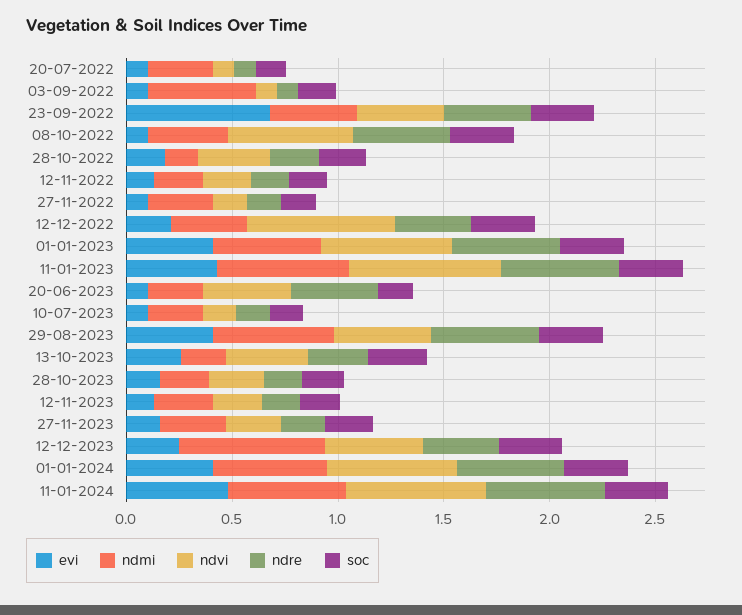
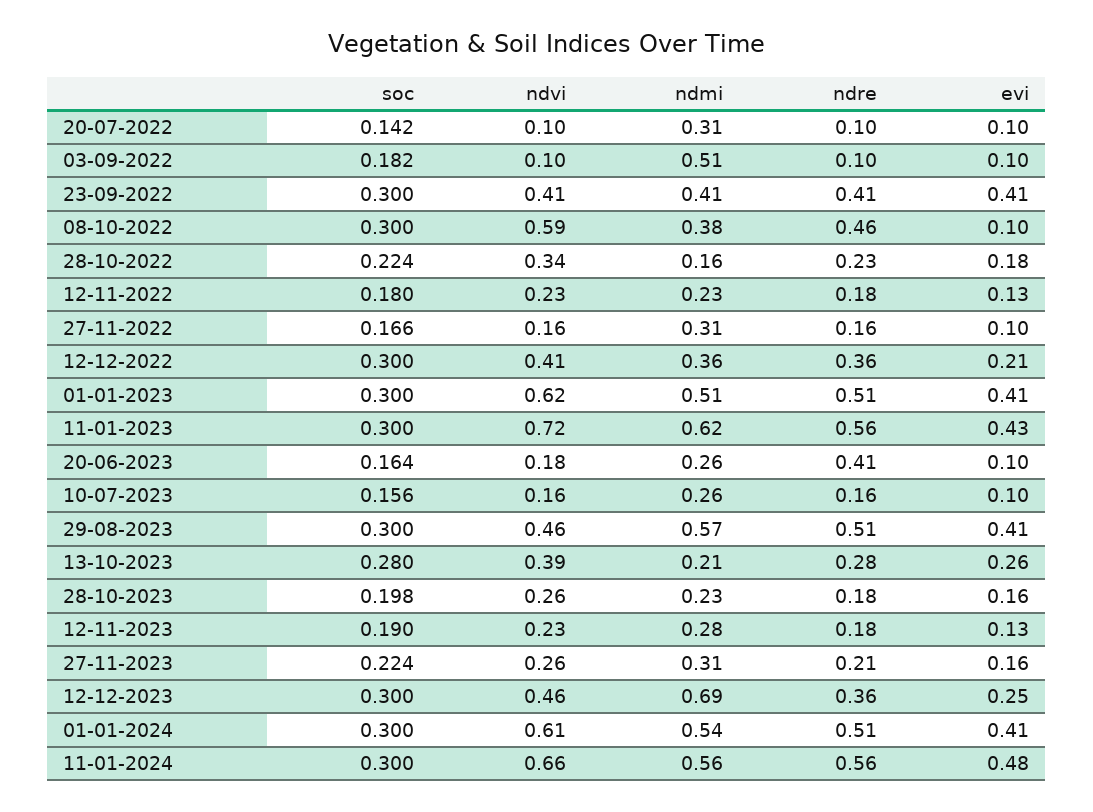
  {
    "evi": {
      "20-07-2022": 0.1,
      "03-09-2022": 0.1,
-     "23-09-2022": 0.7,
+     "23-09-2022": 0.41,
      "08-10-2022": 0.1,
      "28-10-2022": 0.18,
      "12-11-2022": 0.13,
      "27-11-2022": 0.1,
      "12-12-2022": 0.21,
      "01-01-2023": 0.41,
      "11-01-2023": 0.43,
      "20-06-2023": 0.1,
      "10-07-2023": 0.1,
      "29-08-2023": 0.41,
      "13-10-2023": 0.26,
      "28-10-2023": 0.16,
      "12-11-2023": 0.13,
      "27-11-2023": 0.16,
      "12-12-2023": 0.25,
      "01-01-2024": 0.41,
      "11-01-2024": 0.48
    },
    "ndmi": {
      "20-07-2022": 0.31,
      "03-09-2022": 0.51,
      "23-09-2022": 0.41,
      "08-10-2022": 0.38,
      "28-10-2022": 0.16,
      "12-11-2022": 0.23,
      "27-11-2022": 0.31,
      "12-12-2022": 0.36,
      "01-01-2023": 0.51,
      "11-01-2023": 0.62,
      "20-06-2023": 0.26,
      "10-07-2023": 0.26,
      "29-08-2023": 0.57,
      "13-10-2023": 0.21,
      "28-10-2023": 0.23,
      "12-11-2023": 0.28,
      "27-11-2023": 0.31,
      "12-12-2023": 0.69,
      "01-01-2024": 0.54,
      "11-01-2024": 0.56
    },
    "ndvi": {
      "20-07-2022": 0.1,
      "03-09-2022": 0.1,
      "23-09-2022": 0.41,
      "08-10-2022": 0.59,
      "28-10-2022": 0.34,
      "12-11-2022": 0.23,
      "27-11-2022": 0.16,
-     "12-12-2022": 0.7,
+     "12-12-2022": 0.41,
      "01-01-2023": 0.62,
      "11-01-2023": 0.72,
-     "20-06-2023": 0.4,
+     "20-06-2023": 0.18,
      "10-07-2023": 0.16,
      "29-08-2023": 0.46,
      "13-10-2023": 0.39,
      "28-10-2023": 0.26,
      "12-11-2023": 0.23,
      "27-11-2023": 0.26,
      "12-12-2023": 0.46,
      "01-01-2024": 0.61,
      "11-01-2024": 0.66
    },
    "ndre": {
      "20-07-2022": 0.1,
      "03-09-2022": 0.1,
      "23-09-2022": 0.41,
      "08-10-2022": 0.46,
      "28-10-2022": 0.23,
      "12-11-2022": 0.18,
      "27-11-2022": 0.16,
      "12-12-2022": 0.36,
      "01-01-2023": 0.51,
      "11-01-2023": 0.56,
      "20-06-2023": 0.41,
      "10-07-2023": 0.16,
      "29-08-2023": 0.51,
      "13-10-2023": 0.28,
      "28-10-2023": 0.18,
      "12-11-2023": 0.18,
      "27-11-2023": 0.21,
      "12-12-2023": 0.36,
      "01-01-2024": 0.51,
      "11-01-2024": 0.56
    },
    "soc": {
      "20-07-2022": 0.142,
      "03-09-2022": 0.182,
      "23-09-2022": 0.3,
      "08-10-2022": 0.3,
      "28-10-2022": 0.224,
      "12-11-2022": 0.18,
      "27-11-2022": 0.166,
      "12-12-2022": 0.3,
      "01-01-2023": 0.3,
      "11-01-2023": 0.3,
      "20-06-2023": 0.164,
      "10-07-2023": 0.156,
      "29-08-2023": 0.3,
      "13-10-2023": 0.28,
      "28-10-2023": 0.198,
      "12-11-2023": 0.19,
      "27-11-2023": 0.224,
      "12-12-2023": 0.3,
      "01-01-2024": 0.3,
      "11-01-2024": 0.3
    }
  }

